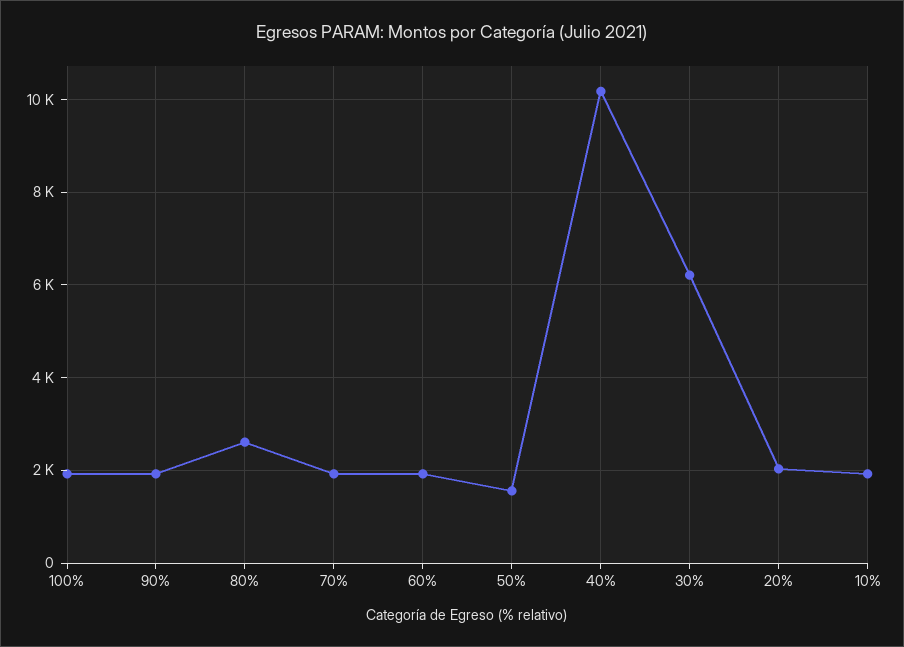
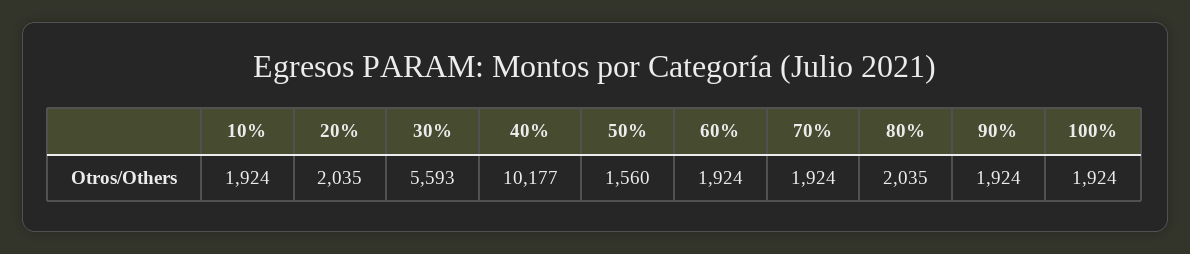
  {
    "100%": 1924,
    "90%": 1924,
-   "80%": 2600,
+   "80%": 2035,
    "70%": 1924,
    "60%": 1924,
    "50%": 1560,
    "40%": 10177,
-   "30%": 6200,
+   "30%": 5593,
    "20%": 2035,
    "10%": 1924
  }

